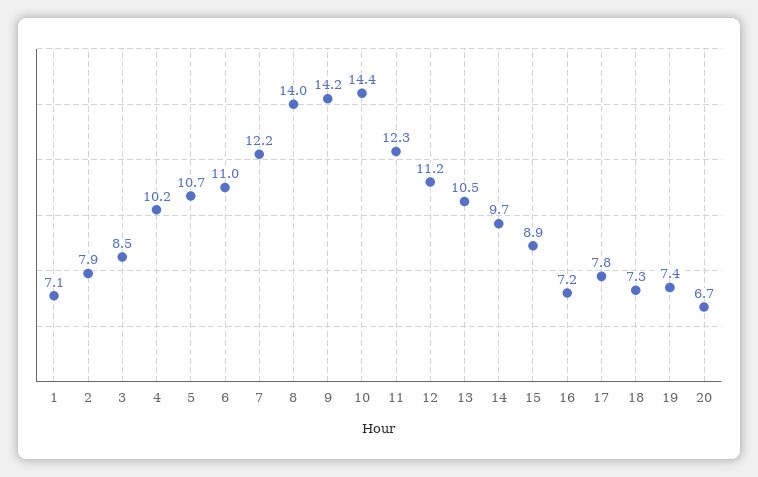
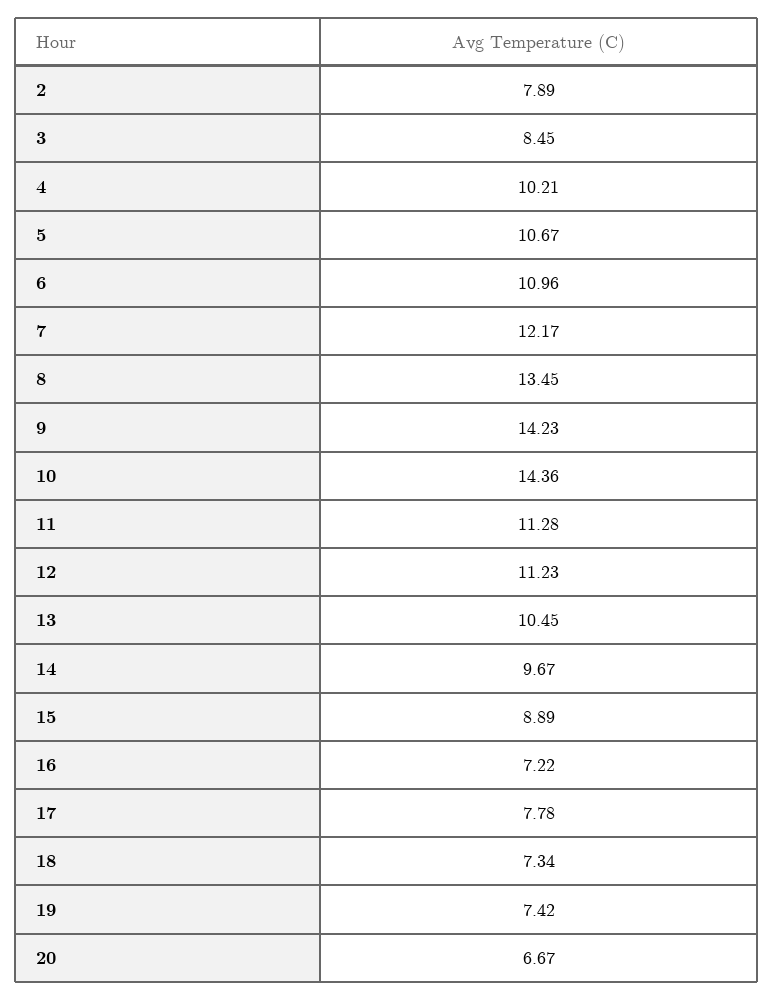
  {
-   "1": 7.1,
    "2": 7.89,
    "3": 8.45,
    "4": 10.21,
    "5": 10.67,
    "6": 10.96,
    "7": 12.17,
-   "8": 14,
+   "8": 13.45,
    "9": 14.23,
    "10": 14.36,
-   "11": 12.3,
+   "11": 11.28,
    "12": 11.23,
    "13": 10.45,
    "14": 9.67,
    "15": 8.89,
    "16": 7.22,
    "17": 7.78,
    "18": 7.34,
    "19": 7.42,
    "20": 6.67
  }

